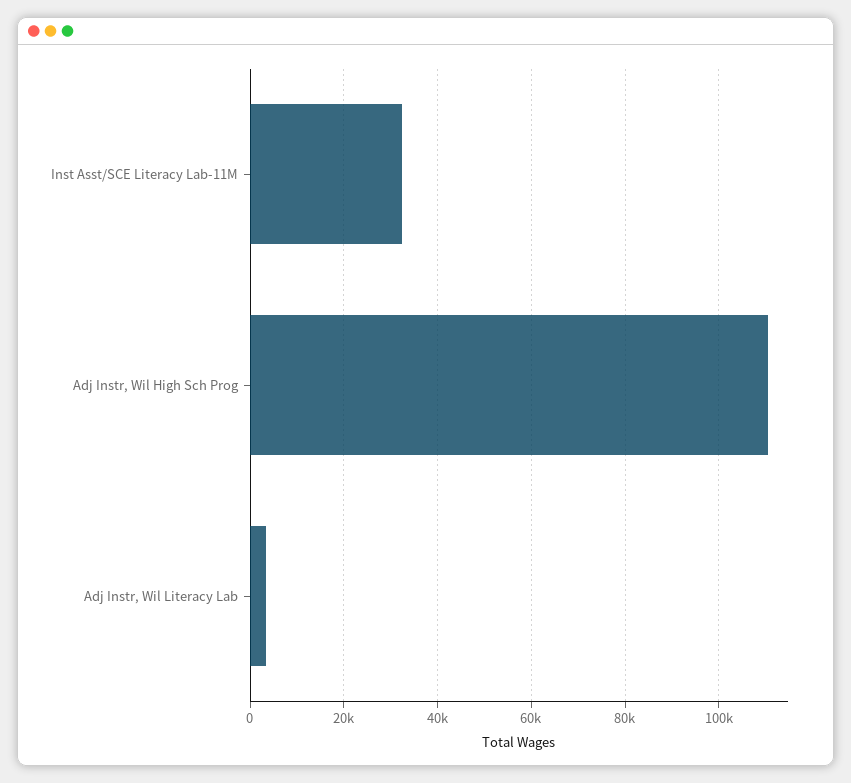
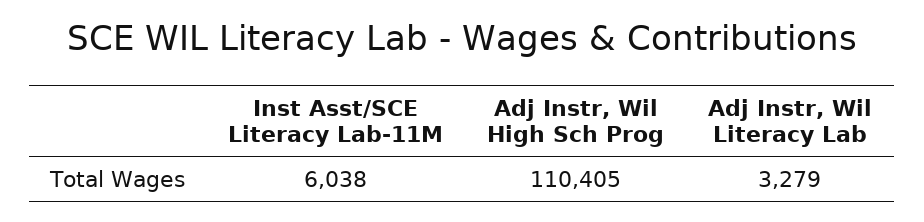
  {
-   "Inst Asst/SCE Literacy Lab-11M": 32000,
+   "Inst Asst/SCE Literacy Lab-11M": 6038,
    "Adj Instr, Wil High Sch Prog": 110405,
    "Adj Instr, Wil Literacy Lab": 3279
  }

